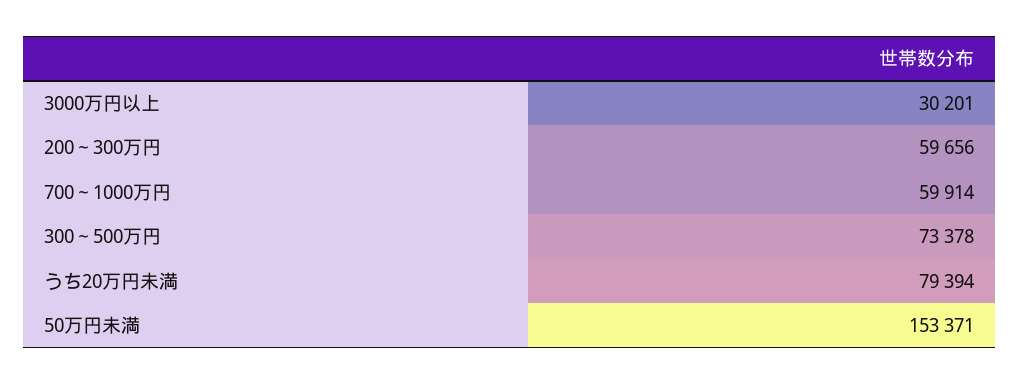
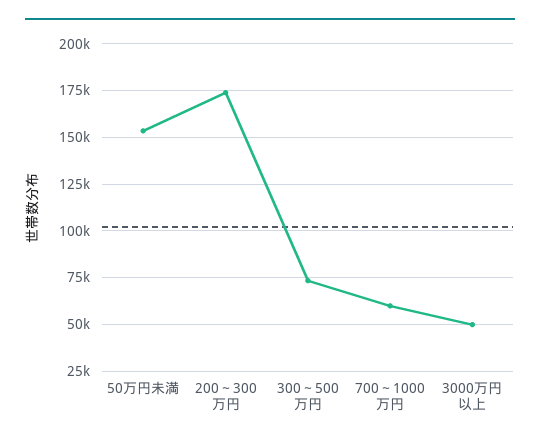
  {
-   "3000万円以上": 30201,
+   "3000万円以上": 50000,
-   "200～300万円": 59656,
+   "200～300万円": 175000,
    "700～1000万円": 59914,
    "300～500万円": 73378,
-   "うち20万円未満": 79394,
    "50万円未満": 153371
  }

